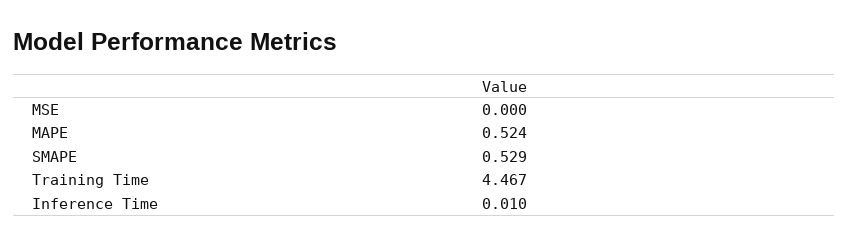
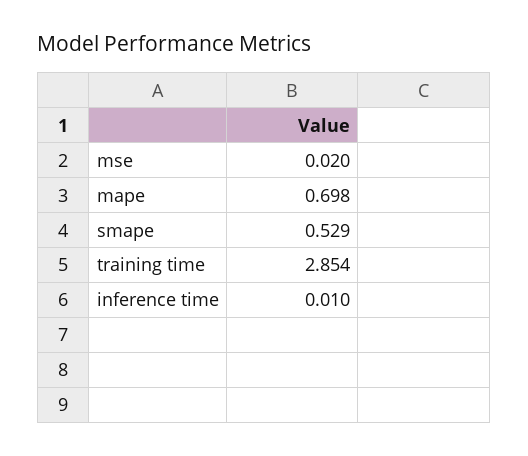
  {
-   "MSE": 0,
+   "MSE": 0.02,
-   "MAPE": 0.524,
+   "MAPE": 0.698,
    "SMAPE": 0.529,
-   "Training Time": 4.467,
+   "Training Time": 2.854,
    "Inference Time": 0.01
  }

